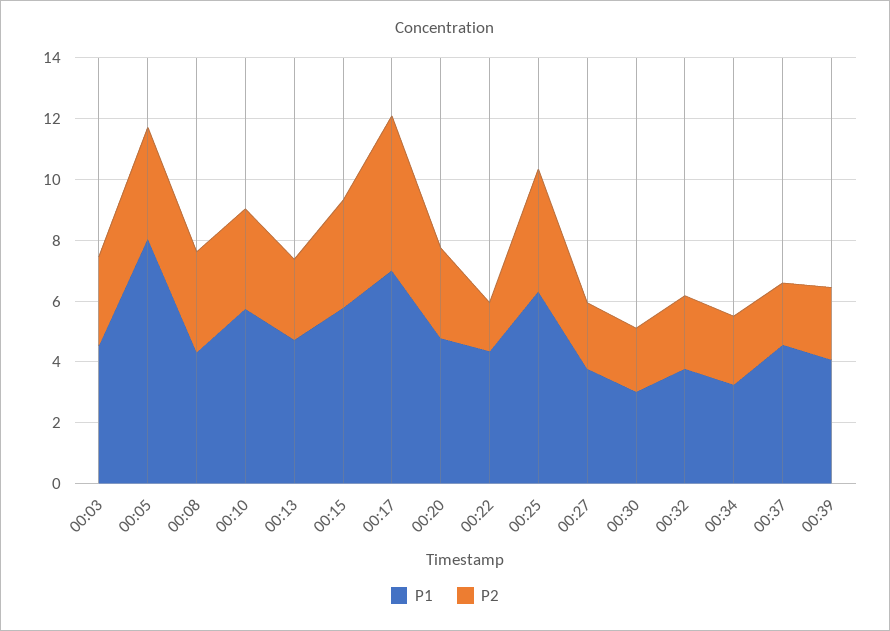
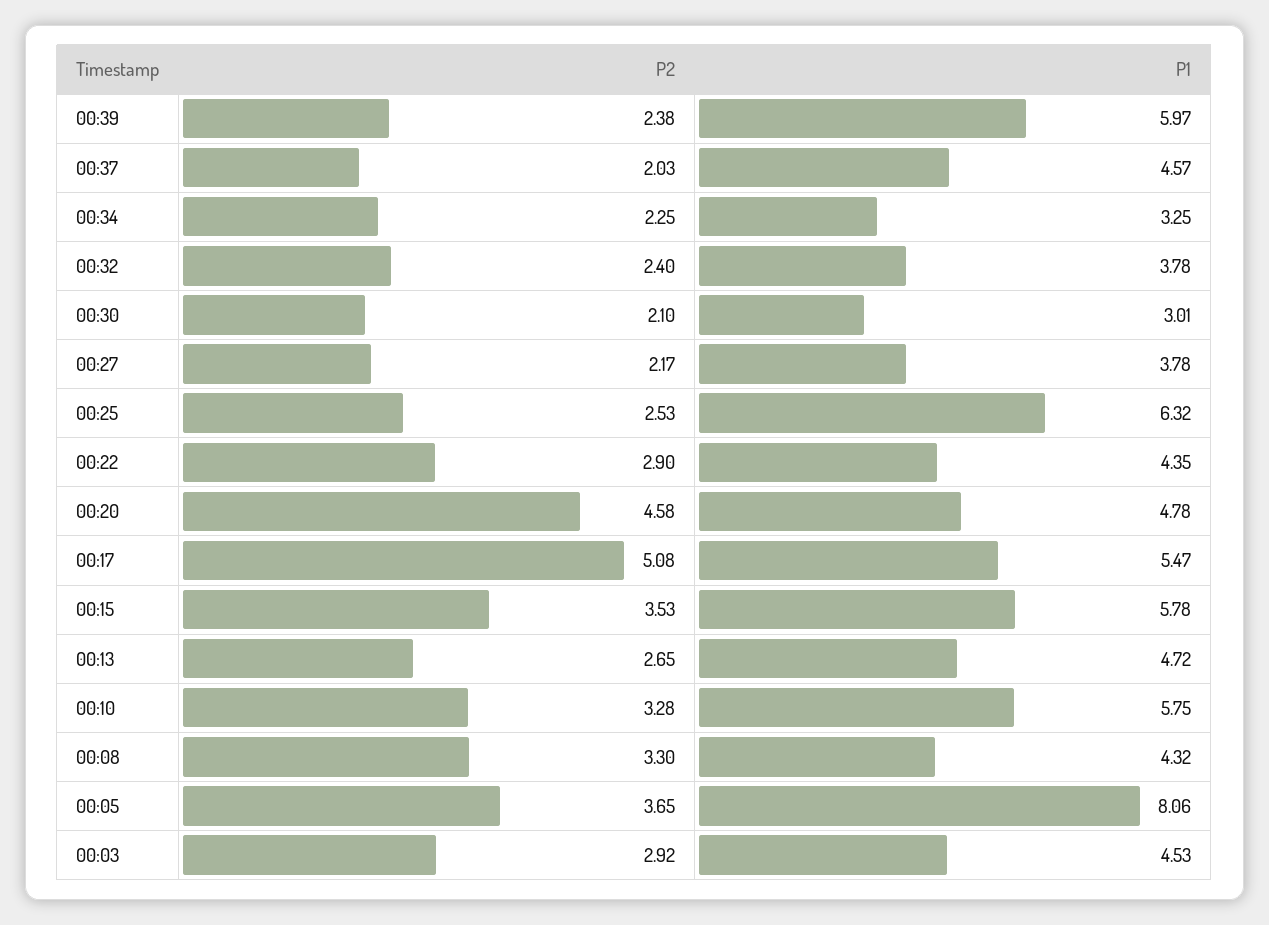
  {
    "P1": {
      "00:03": 4.53,
      "00:05": 8.06,
      "00:08": 4.32,
      "00:10": 5.75,
      "00:13": 4.72,
      "00:15": 5.78,
-     "00:17": 7,
+     "00:17": 5.47,
      "00:20": 4.78,
      "00:22": 4.35,
      "00:25": 6.32,
      "00:27": 3.78,
      "00:30": 3.01,
      "00:32": 3.78,
      "00:34": 3.25,
      "00:37": 4.57,
-     "00:39": 4
+     "00:39": 5.97
    },
    "P2": {
      "00:03": 2.92,
      "00:05": 3.65,
      "00:08": 3.3,
      "00:10": 3.28,
      "00:13": 2.65,
      "00:15": 3.53,
      "00:17": 5.08,
-     "00:20": 3,
+     "00:20": 4.58,
-     "00:22": 1.5,
+     "00:22": 2.9,
-     "00:25": 4,
+     "00:25": 2.53,
      "00:27": 2.17,
      "00:30": 2.1,
      "00:32": 2.4,
      "00:34": 2.25,
      "00:37": 2.03,
      "00:39": 2.38
    }
  }

